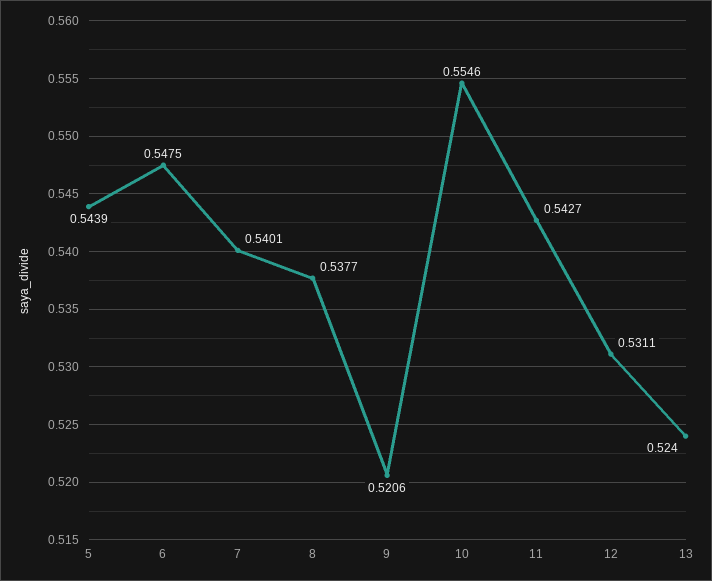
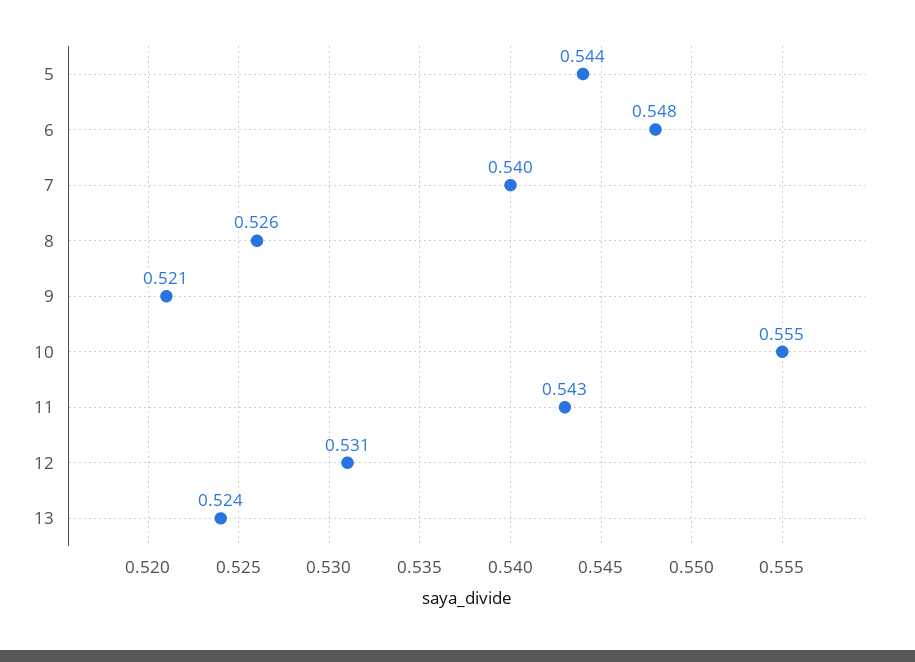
  {
    "5": 0.5439,
    "6": 0.5475,
    "7": 0.5401,
-   "8": 0.5377,
+   "8": 0.526,
    "9": 0.5206,
    "10": 0.5546,
    "11": 0.5427,
    "12": 0.5311,
    "13": 0.524
  }

